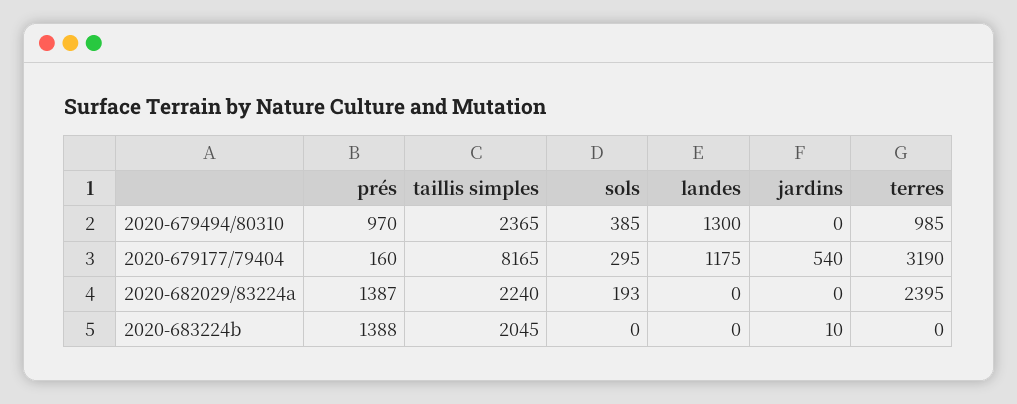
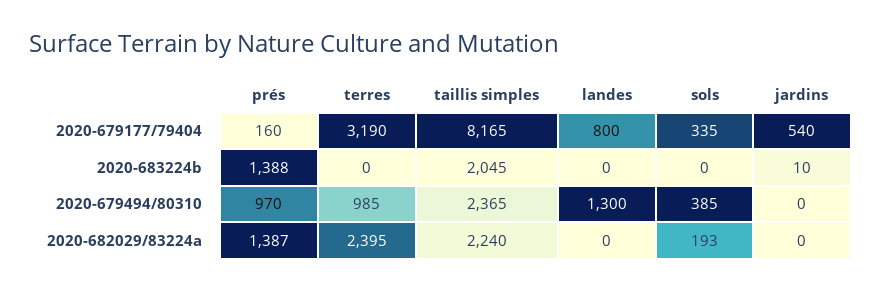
  {
    "prés": {
      "2020-679494/80310": 970,
      "2020-679177/79404": 160,
      "2020-682029/83224a": 1387,
      "2020-683224b": 1388
    },
    "taillis simples": {
      "2020-679494/80310": 2365,
      "2020-679177/79404": 8165,
      "2020-682029/83224a": 2240,
      "2020-683224b": 2045
    },
    "sols": {
      "2020-679494/80310": 385,
-     "2020-679177/79404": 295,
+     "2020-679177/79404": 335,
      "2020-682029/83224a": 193,
      "2020-683224b": 0
    },
    "landes": {
      "2020-679494/80310": 1300,
-     "2020-679177/79404": 1175,
+     "2020-679177/79404": 800,
      "2020-682029/83224a": 0,
      "2020-683224b": 0
    },
    "jardins": {
      "2020-679494/80310": 0,
      "2020-679177/79404": 540,
      "2020-682029/83224a": 0,
      "2020-683224b": 10
    },
    "terres": {
      "2020-679494/80310": 985,
      "2020-679177/79404": 3190,
      "2020-682029/83224a": 2395,
      "2020-683224b": 0
    }
  }

